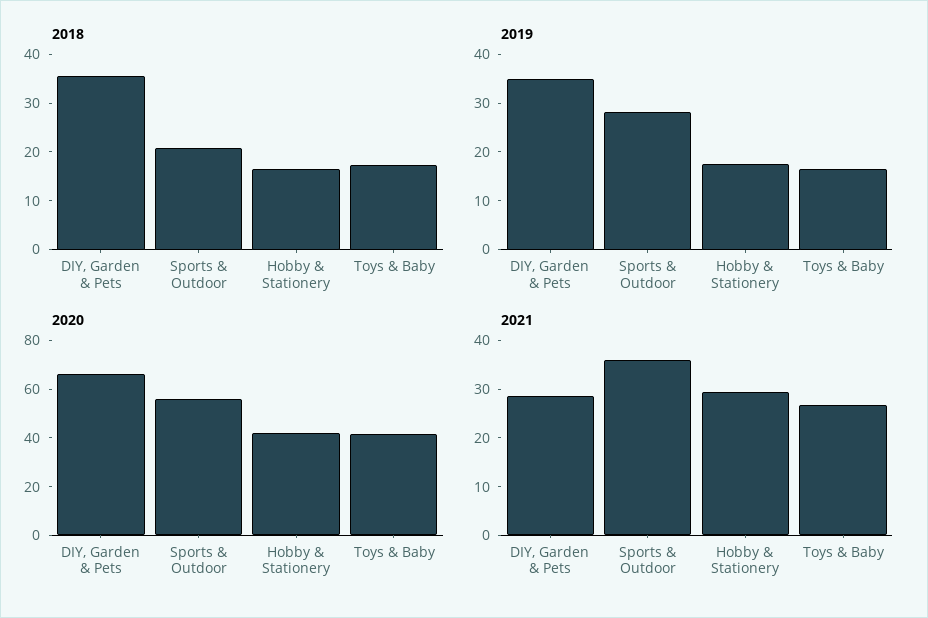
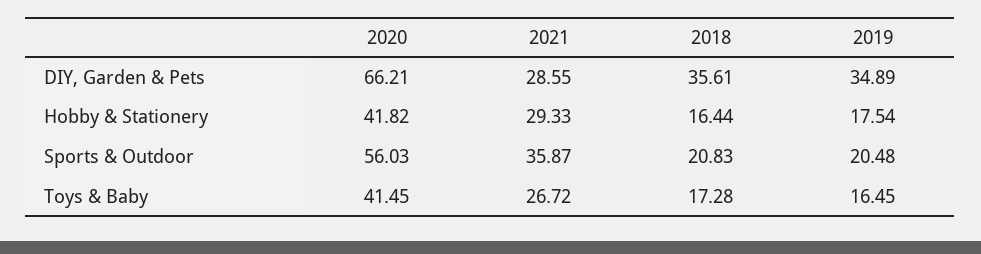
  {
    "2018": {
      "DIY, Garden & Pets": 35.61,
      "Sports & Outdoor": 20.83,
      "Hobby & Stationery": 16.44,
      "Toys & Baby": 17.28
    },
    "2019": {
      "DIY, Garden & Pets": 34.89,
-     "Sports & Outdoor": 28,
+     "Sports & Outdoor": 20.48,
      "Hobby & Stationery": 17.54,
      "Toys & Baby": 16.45
    },
    "2020": {
      "DIY, Garden & Pets": 66.21,
      "Sports & Outdoor": 56.03,
      "Hobby & Stationery": 41.82,
      "Toys & Baby": 41.45
    },
    "2021": {
      "DIY, Garden & Pets": 28.55,
      "Sports & Outdoor": 35.87,
      "Hobby & Stationery": 29.33,
      "Toys & Baby": 26.72
    }
  }

